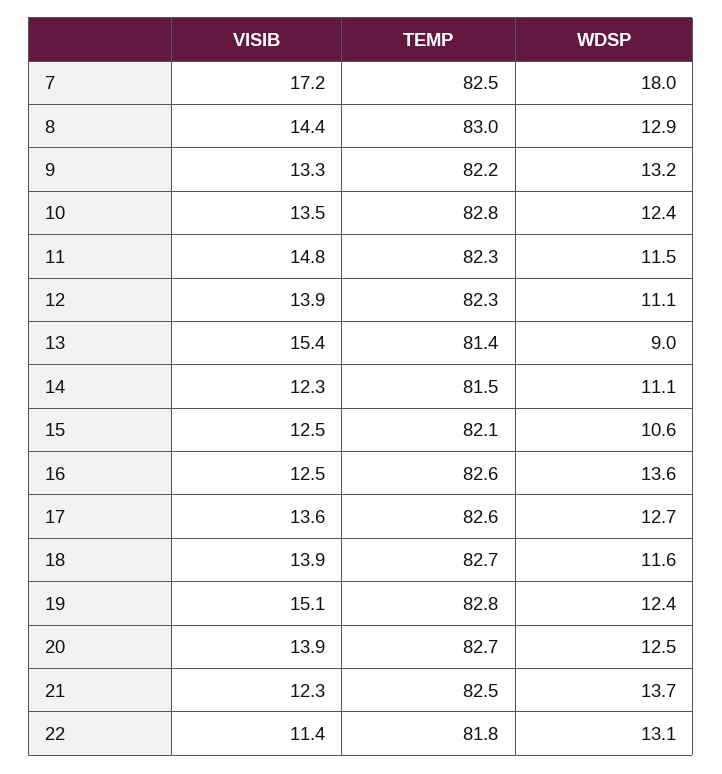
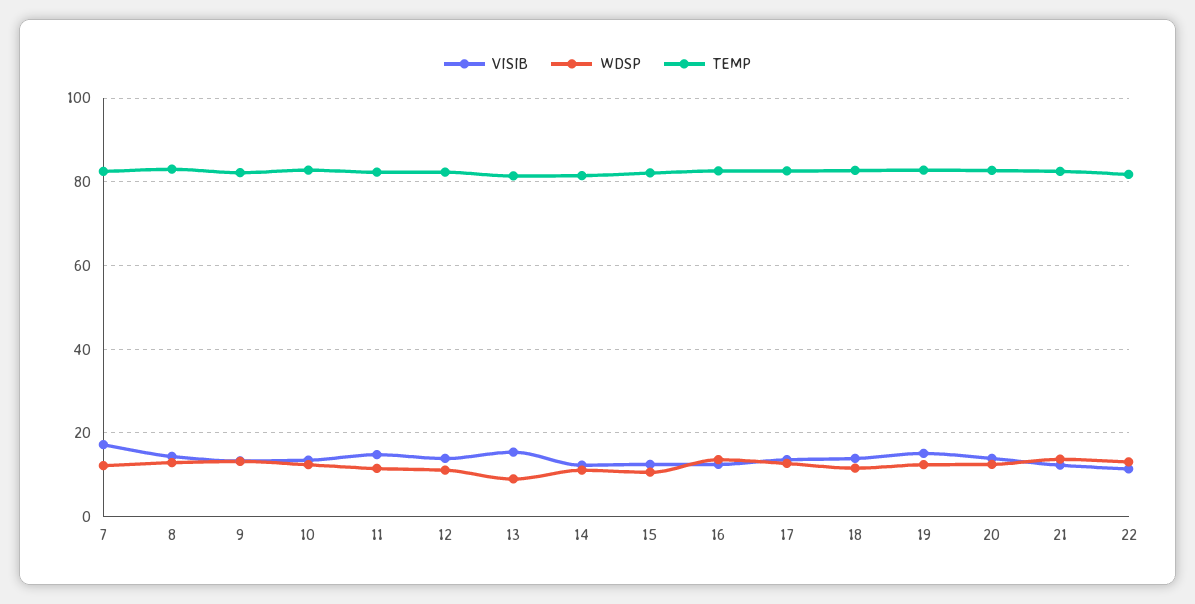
  {
    "VISIB": {
      "7": 17.2,
      "8": 14.4,
      "9": 13.3,
      "10": 13.5,
      "11": 14.8,
      "12": 13.9,
      "13": 15.4,
      "14": 12.3,
      "15": 12.5,
      "16": 12.5,
      "17": 13.6,
      "18": 13.9,
      "19": 15.1,
      "20": 13.9,
      "21": 12.3,
      "22": 11.4
    },
    "TEMP": {
      "7": 82.5,
      "8": 83,
      "9": 82.2,
      "10": 82.8,
      "11": 82.3,
      "12": 82.3,
      "13": 81.4,
      "14": 81.5,
      "15": 82.1,
      "16": 82.6,
      "17": 82.6,
      "18": 82.7,
      "19": 82.8,
      "20": 82.7,
      "21": 82.5,
      "22": 81.8
    },
    "WDSP": {
-     "7": 18,
+     "7": 12,
      "8": 12.9,
      "9": 13.2,
      "10": 12.4,
      "11": 11.5,
      "12": 11.1,
      "13": 9,
      "14": 11.1,
      "15": 10.6,
      "16": 13.6,
      "17": 12.7,
      "18": 11.6,
      "19": 12.4,
      "20": 12.5,
      "21": 13.7,
      "22": 13.1
    }
  }

